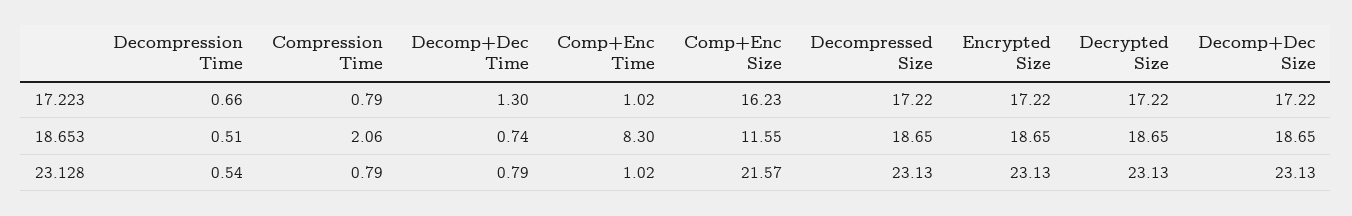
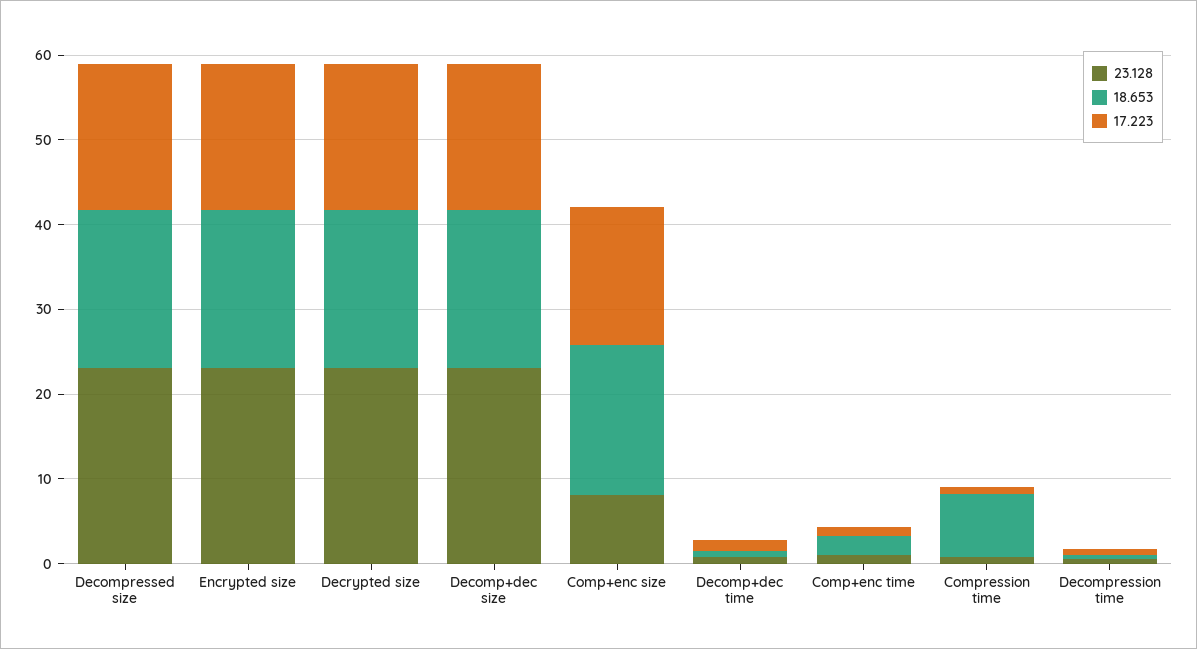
  {
    "17.223": {
      "Decompression Time": 0.66,
      "Compression Time": 0.79,
      "Decomp+Dec Time": 1.3,
      "Comp+Enc Time": 1.02,
      "Comp+Enc Size": 16.23,
      "Decompressed Size": 17.22,
      "Encrypted Size": 17.22,
      "Decrypted Size": 17.22,
      "Decomp+Dec Size": 17.22
    },
    "18.653": {
      "Decompression Time": 0.51,
-     "Compression Time": 2.06,
+     "Compression Time": 8,
      "Decomp+Dec Time": 0.74,
-     "Comp+Enc Time": 8.3,
+     "Comp+Enc Time": 2,
-     "Comp+Enc Size": 11.55,
+     "Comp+Enc Size": 18,
      "Decompressed Size": 18.65,
      "Encrypted Size": 18.65,
      "Decrypted Size": 18.65,
      "Decomp+Dec Size": 18.65
    },
    "23.128": {
      "Decompression Time": 0.54,
      "Compression Time": 0.79,
      "Decomp+Dec Time": 0.79,
      "Comp+Enc Time": 1.02,
-     "Comp+Enc Size": 21.57,
+     "Comp+Enc Size": 8,
      "Decompressed Size": 23.13,
      "Encrypted Size": 23.13,
      "Decrypted Size": 23.13,
      "Decomp+Dec Size": 23.13
    }
  }

